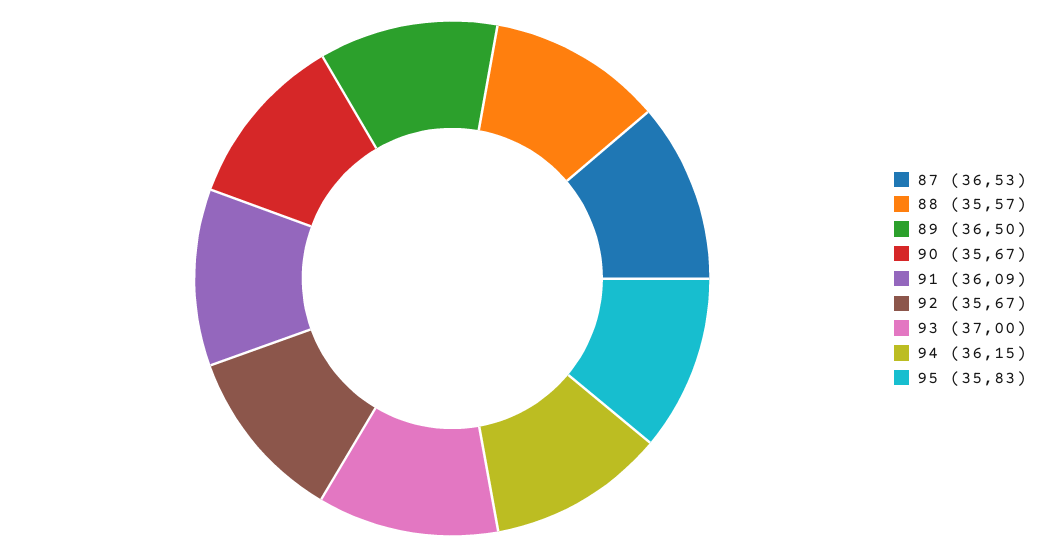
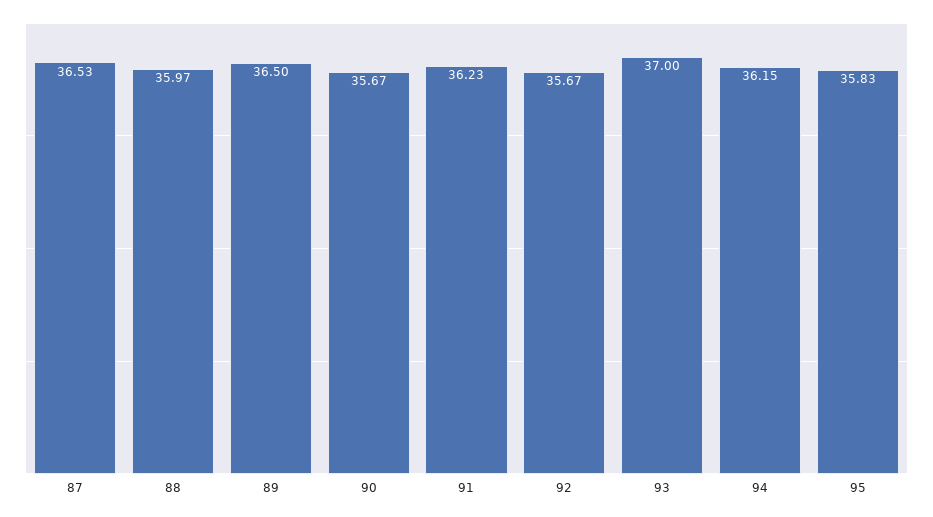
  {
    "87": 36.53,
-   "88": 35.57,
+   "88": 35.97,
    "89": 36.5,
    "90": 35.67,
-   "91": 36.09,
+   "91": 36.23,
    "92": 35.67,
    "93": 37,
    "94": 36.15,
    "95": 35.83
  }

